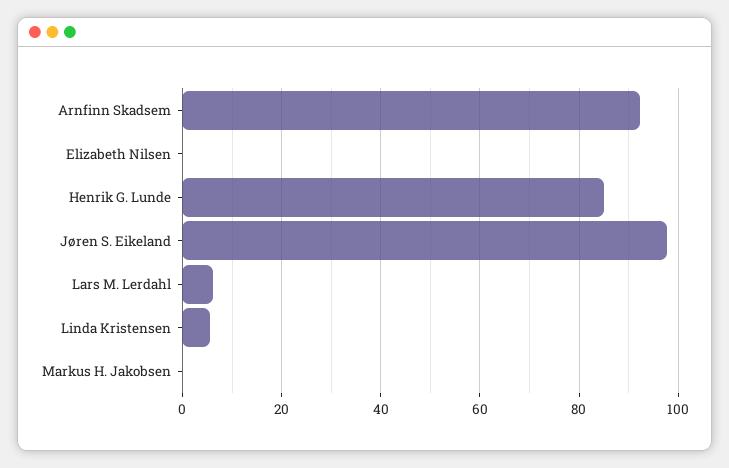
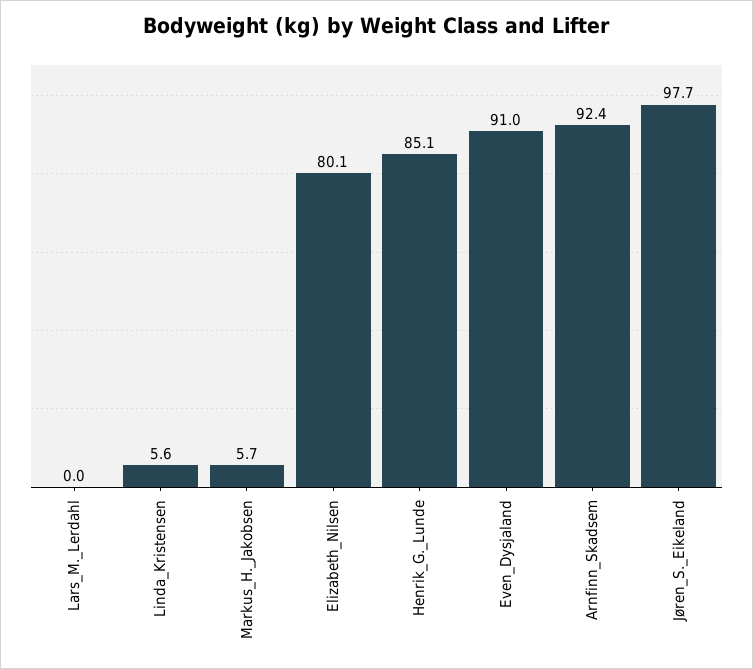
  {
    "Arnfinn Skadsem": 92.4,
-   "Elizabeth Nilsen": 0,
+   "Elizabeth Nilsen": 80.1,
    "Henrik G. Lunde": 85.1,
    "Jøren S. Eikeland": 97.7,
-   "Lars M. Lerdahl": 6,
+   "Lars M. Lerdahl": 0,
    "Linda Kristensen": 5.6,
-   "Markus H. Jakobsen": 0
+   "Markus H. Jakobsen": 5.7,
+   "Even_Dysjaland": 91
  }

